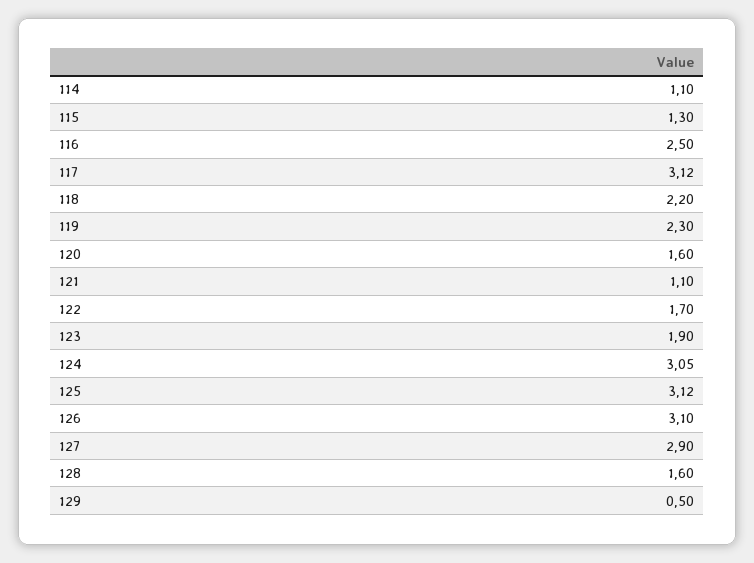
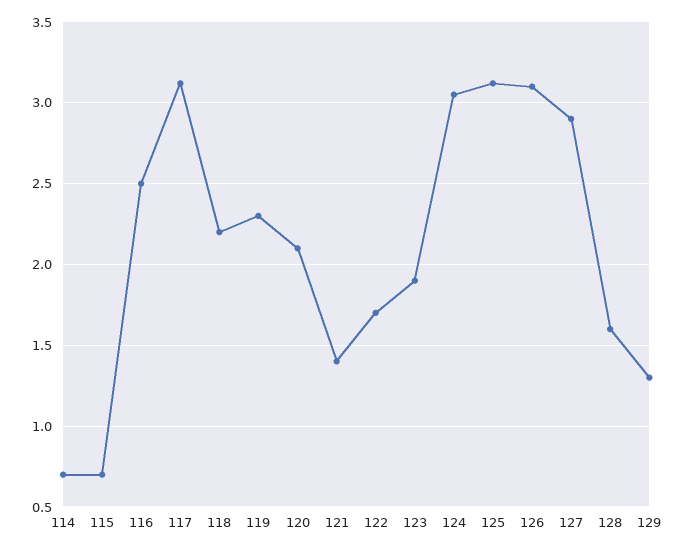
  {
-   "114": 1.1,
+   "114": 0.7,
-   "115": 1.3,
+   "115": 0.7,
    "116": 2.5,
    "117": 3.12,
    "118": 2.2,
    "119": 2.3,
-   "120": 1.6,
+   "120": 2.1,
-   "121": 1.1,
+   "121": 1.4,
    "122": 1.7,
    "123": 1.9,
    "124": 3.05,
    "125": 3.12,
    "126": 3.1,
    "127": 2.9,
    "128": 1.6,
-   "129": 0.5
+   "129": 1.3
  }

